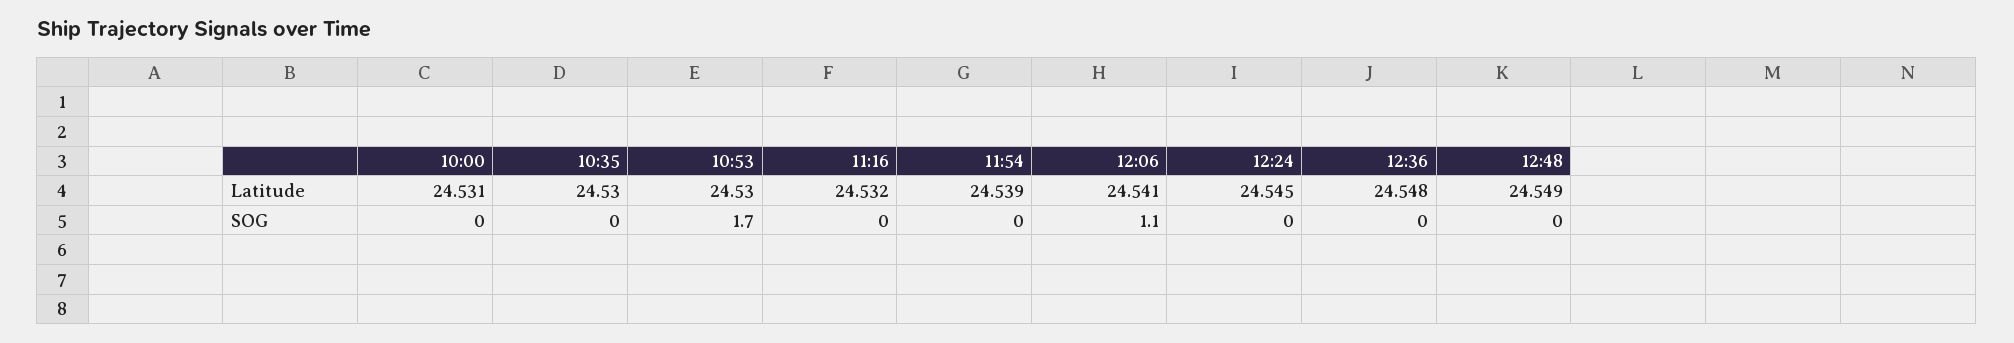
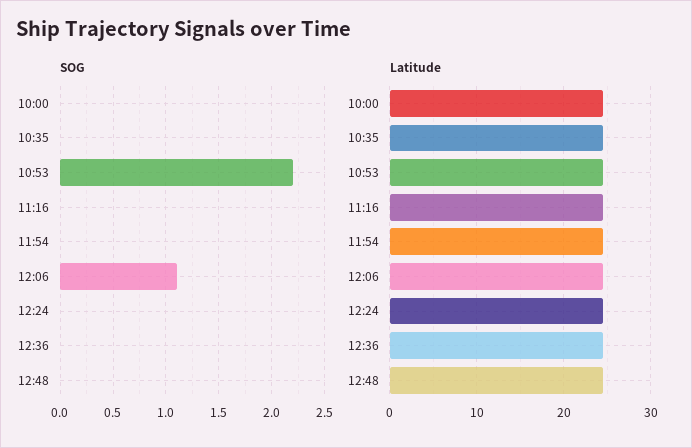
  {
    "Latitude": {
      "10:00": 24.531,
      "10:35": 24.53,
      "10:53": 24.53,
      "11:16": 24.532,
      "11:54": 24.539,
      "12:06": 24.541,
      "12:24": 24.545,
      "12:36": 24.548,
      "12:48": 24.549
    },
    "SOG": {
      "10:00": 0,
      "10:35": 0,
-     "10:53": 1.7,
+     "10:53": 2.2,
      "11:16": 0,
      "11:54": 0,
      "12:06": 1.1,
      "12:24": 0,
      "12:36": 0,
      "12:48": 0
    }
  }

